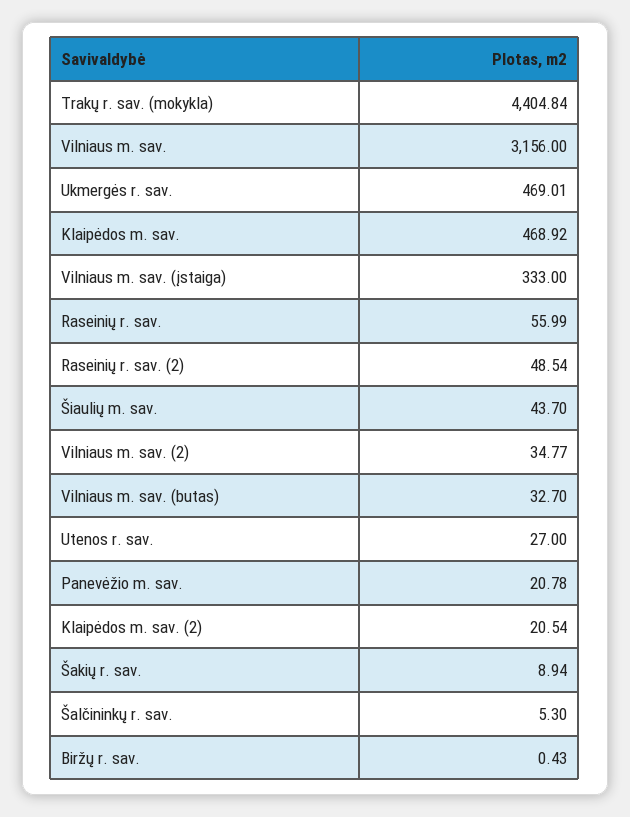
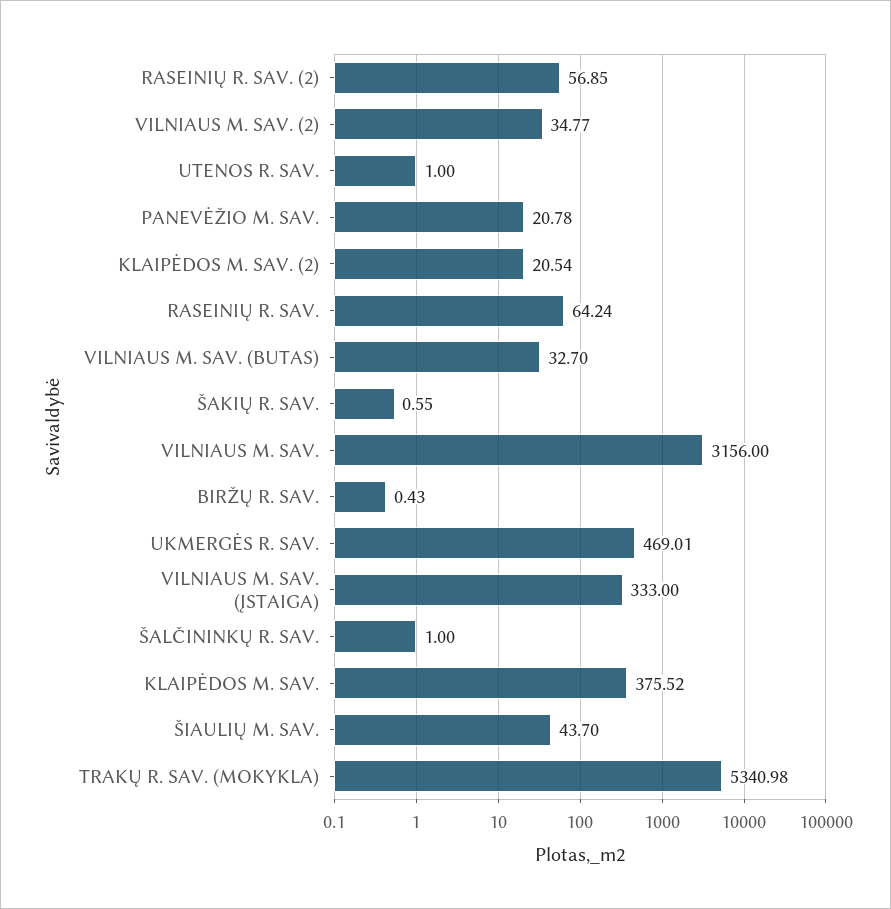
  {
-   "Trakų r. sav. (mokykla)": 4404.84,
+   "Trakų r. sav. (mokykla)": 5340.98,
    "Vilniaus m. sav.": 3156,
    "Ukmergės r. sav.": 469.01,
-   "Klaipėdos m. sav.": 468.92,
+   "Klaipėdos m. sav.": 375.52,
    "Vilniaus m. sav. (įstaiga)": 333,
-   "Raseinių r. sav.": 55.99,
+   "Raseinių r. sav.": 64.24,
-   "Raseinių r. sav. (2)": 48.54,
+   "Raseinių r. sav. (2)": 56.85,
    "Šiaulių m. sav.": 43.7,
    "Vilniaus m. sav. (2)": 34.77,
    "Vilniaus m. sav. (butas)": 32.7,
-   "Utenos r. sav.": 27,
+   "Utenos r. sav.": 1,
    "Panevėžio m. sav.": 20.78,
    "Klaipėdos m. sav. (2)": 20.54,
-   "Šakių r. sav.": 8.94,
+   "Šakių r. sav.": 0.55,
-   "Šalčininkų r. sav.": 5.3,
+   "Šalčininkų r. sav.": 1,
    "Biržų r. sav.": 0.43
  }

